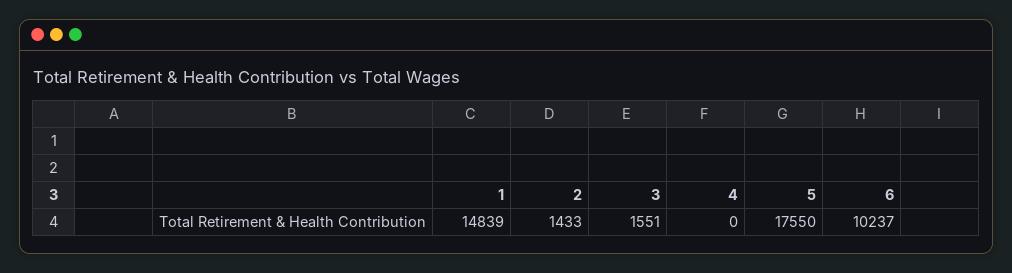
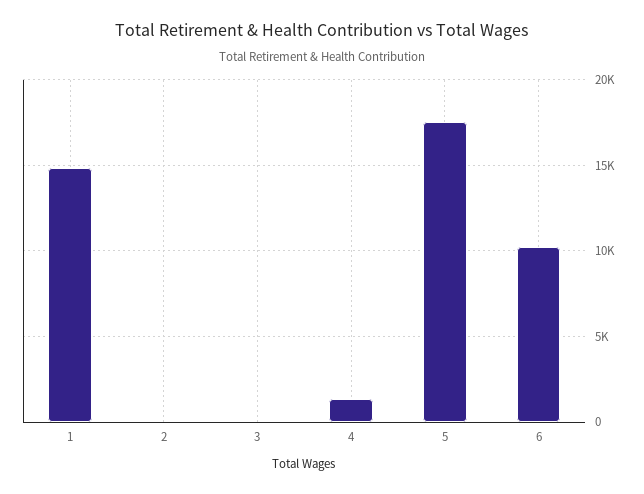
  {
    "1": 14839,
-   "2": 1433,
+   "2": 0,
-   "3": 1551,
+   "3": 0,
-   "4": 0,
+   "4": 1500,
    "5": 17550,
    "6": 10237
  }

